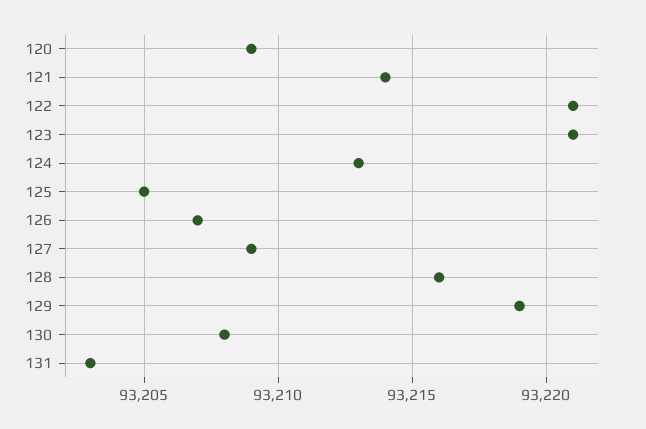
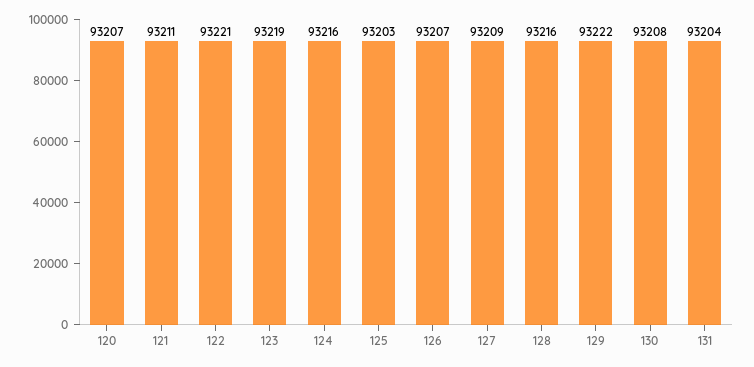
  {
-   "120": 93209,
+   "120": 93207,
-   "121": 93214,
+   "121": 93211,
    "122": 93221,
-   "123": 93221,
+   "123": 93219,
-   "124": 93213,
+   "124": 93216,
-   "125": 93205,
+   "125": 93203,
    "126": 93207,
    "127": 93209,
    "128": 93216,
-   "129": 93219,
+   "129": 93222,
    "130": 93208,
-   "131": 93203
+   "131": 93204
  }

